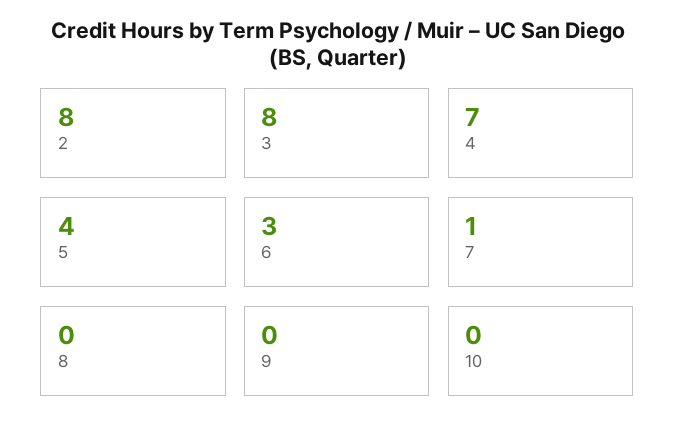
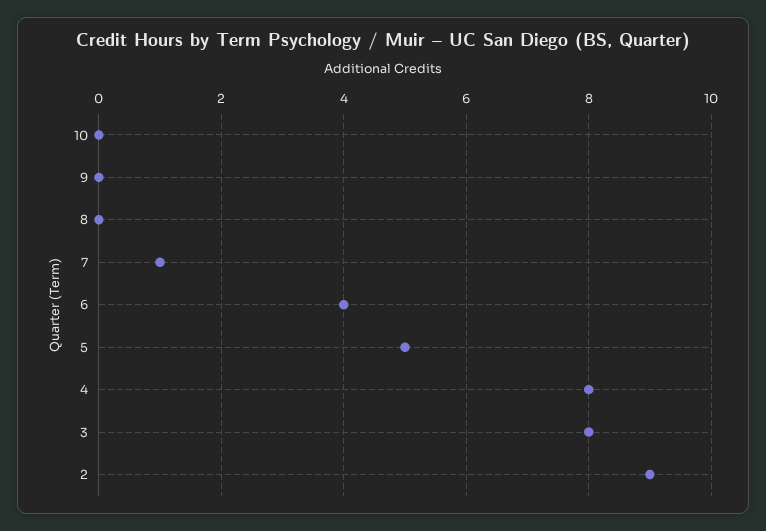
  {
-   "2": 8,
+   "2": 9,
    "3": 8,
-   "4": 7,
+   "4": 8,
-   "5": 4,
+   "5": 5,
-   "6": 3,
+   "6": 4,
    "7": 1,
    "8": 0,
    "9": 0,
    "10": 0
  }

